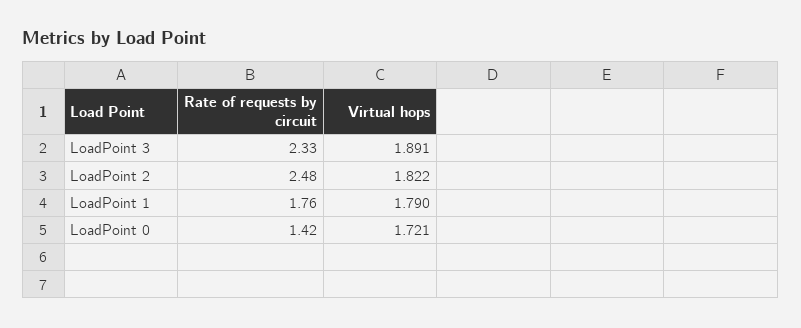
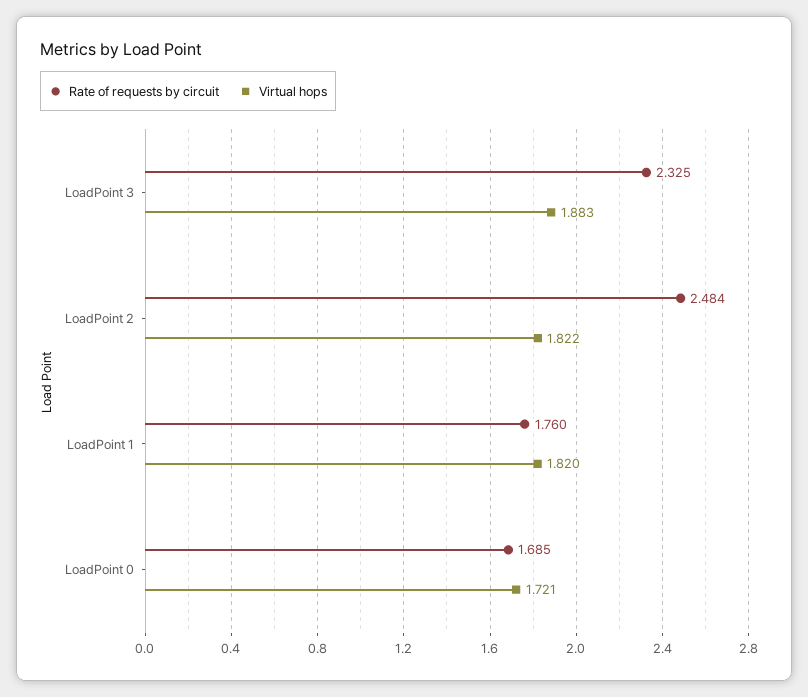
  {
    "Rate of requests by circuit": {
      "LoadPoint 3": 2.325,
      "LoadPoint 2": 2.484,
      "LoadPoint 1": 1.76,
-     "LoadPoint 0": 1.42
+     "LoadPoint 0": 1.685
    },
    "Virtual hops": {
-     "LoadPoint 3": 1.891,
+     "LoadPoint 3": 1.883,
      "LoadPoint 2": 1.822,
-     "LoadPoint 1": 1.79,
+     "LoadPoint 1": 1.82,
      "LoadPoint 0": 1.721
    }
  }

